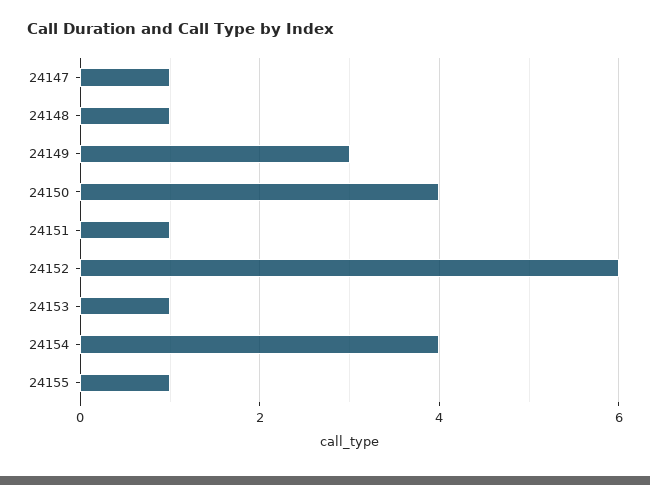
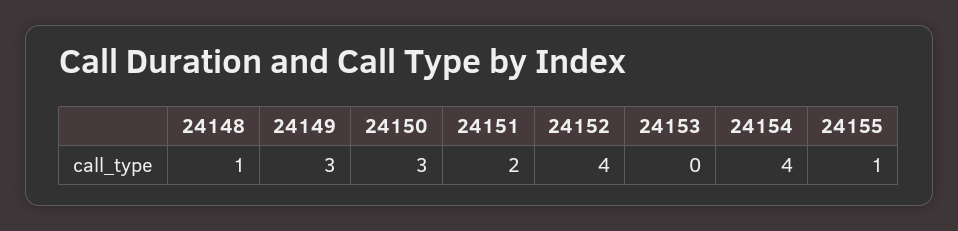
  {
-   "24147": 1,
    "24148": 1,
    "24149": 3,
-   "24150": 4,
+   "24150": 3,
-   "24151": 1,
+   "24151": 2,
-   "24152": 6,
+   "24152": 4,
-   "24153": 1,
+   "24153": 0,
    "24154": 4,
    "24155": 1
  }

